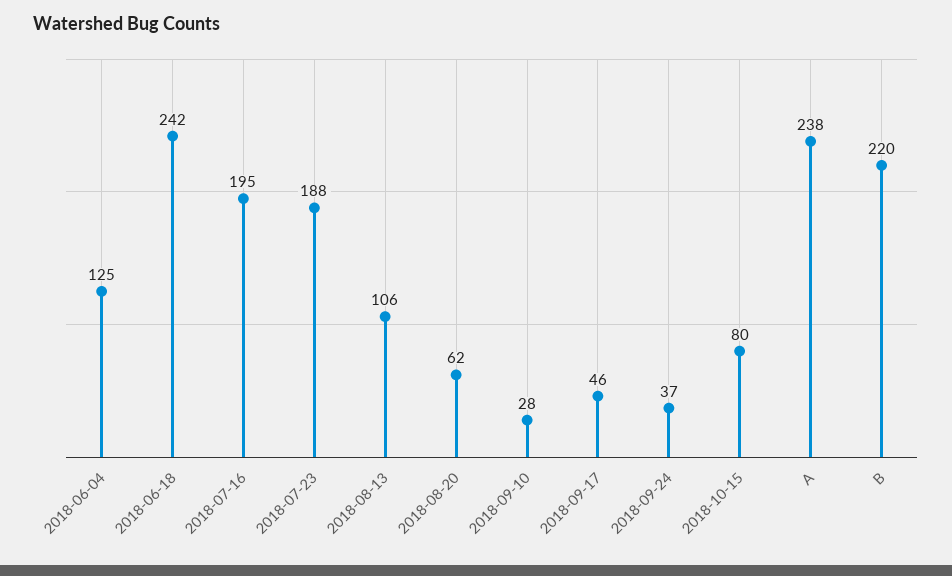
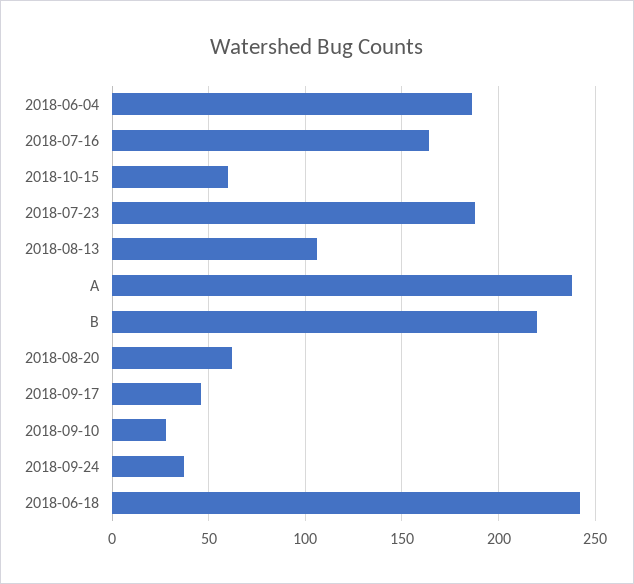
  {
-   "2018-06-04": 125,
+   "2018-06-04": 185,
    "2018-06-18": 242,
-   "2018-07-16": 195,
+   "2018-07-16": 165,
    "2018-07-23": 188,
    "2018-08-13": 106,
    "2018-08-20": 62,
    "2018-09-10": 28,
    "2018-09-17": 46,
    "2018-09-24": 37,
-   "2018-10-15": 80,
+   "2018-10-15": 60,
    "A": 238,
    "B": 220
  }

